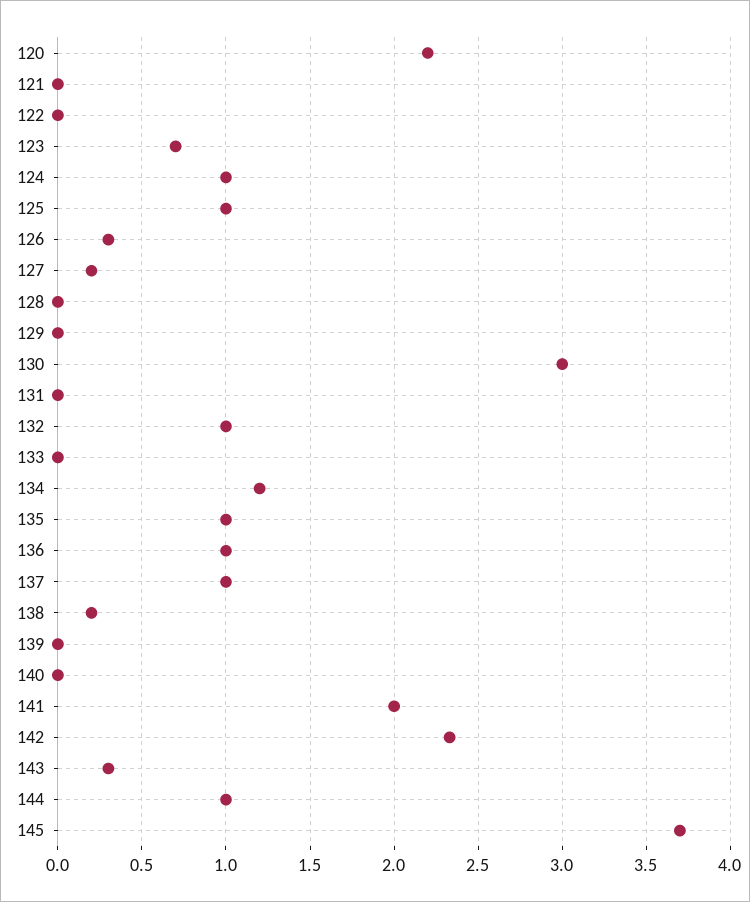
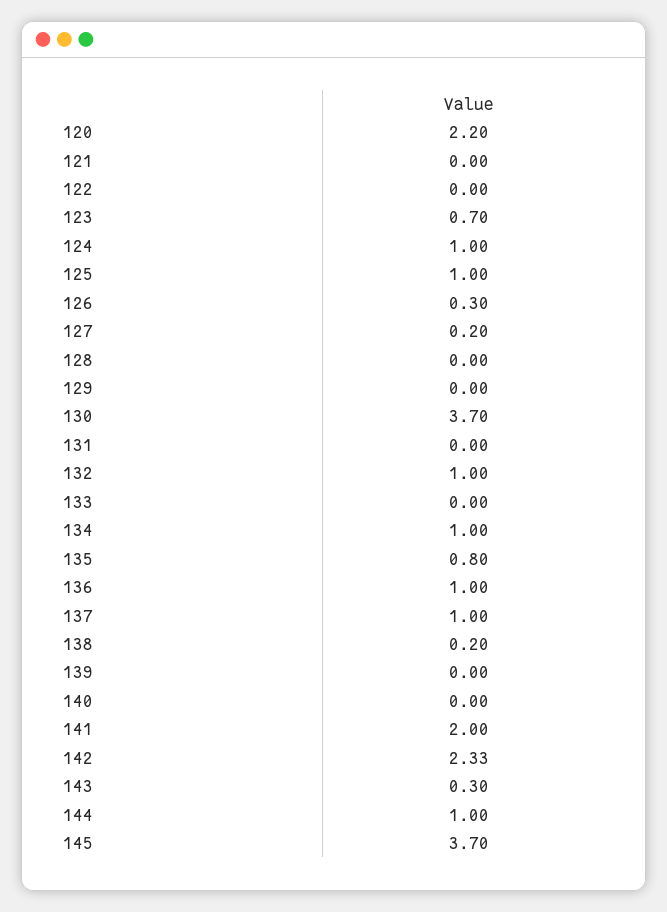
  {
    "120": 2.2,
    "121": 0,
    "122": 0,
    "123": 0.7,
    "124": 1,
    "125": 1,
    "126": 0.3,
    "127": 0.2,
    "128": 0,
    "129": 0,
-   "130": 3,
+   "130": 3.7,
    "131": 0,
    "132": 1,
    "133": 0,
-   "134": 1.2,
+   "134": 1,
-   "135": 1,
+   "135": 0.8,
    "136": 1,
    "137": 1,
    "138": 0.2,
    "139": 0,
    "140": 0,
    "141": 2,
    "142": 2.33,
    "143": 0.3,
    "144": 1,
    "145": 3.7
  }

